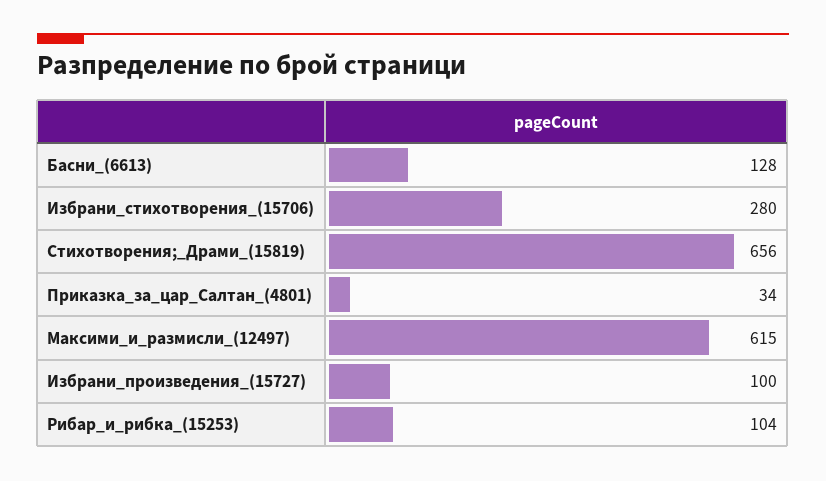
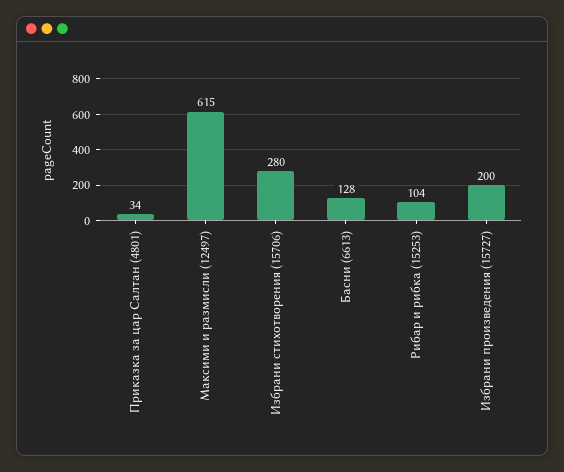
  {
    "Басни_(6613)": 128,
    "Избрани_стихотворения_(15706)": 280,
-   "Стихотворения;_Драми_(15819)": 656,
    "Приказка_за_цар_Салтан_(4801)": 34,
    "Максими_и_размисли_(12497)": 615,
-   "Избрани_произведения_(15727)": 100,
+   "Избрани_произведения_(15727)": 200,
    "Рибар_и_рибка_(15253)": 104
  }

